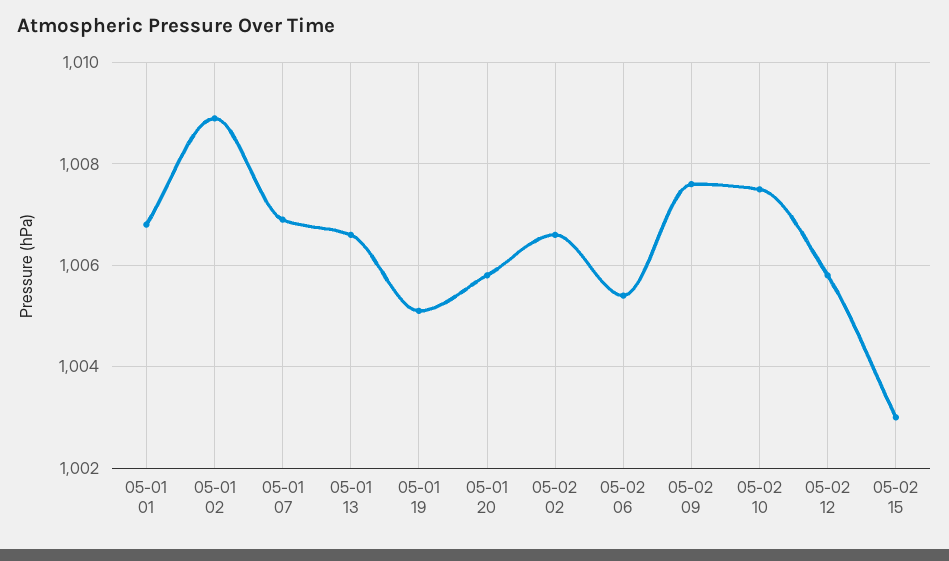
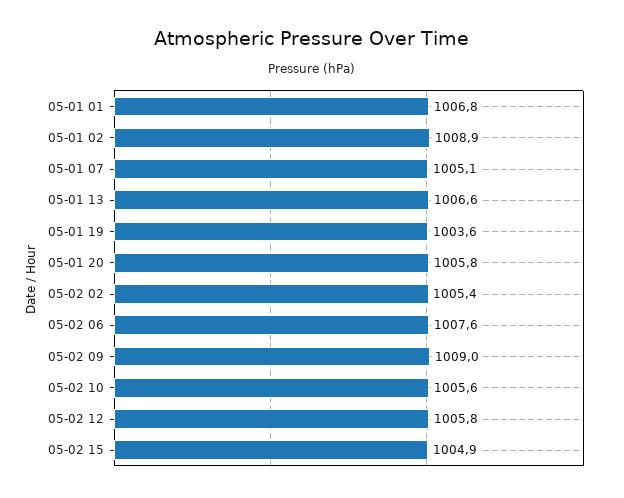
  {
    "05-01 01": 1006.8,
    "05-01 02": 1008.9,
-   "05-01 07": 1007,
+   "05-01 07": 1005.1,
    "05-01 13": 1006.6,
-   "05-01 19": 1005,
+   "05-01 19": 1003.6,
    "05-01 20": 1005.8,
-   "05-02 02": 1006.5,
+   "05-02 02": 1005.4,
-   "05-02 06": 1005.5,
+   "05-02 06": 1007.6,
-   "05-02 09": 1007.5,
+   "05-02 09": 1009,
-   "05-02 10": 1007.5,
+   "05-02 10": 1005.6,
    "05-02 12": 1005.8,
-   "05-02 15": 1003
+   "05-02 15": 1004.9
  }

